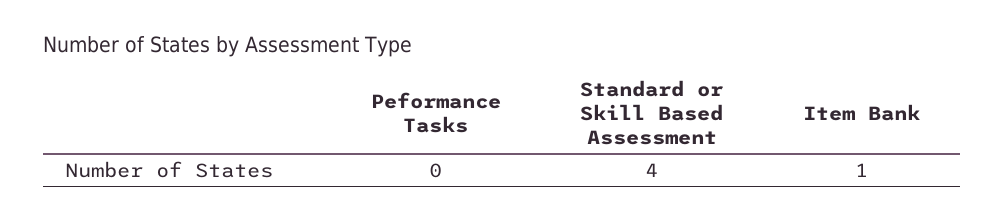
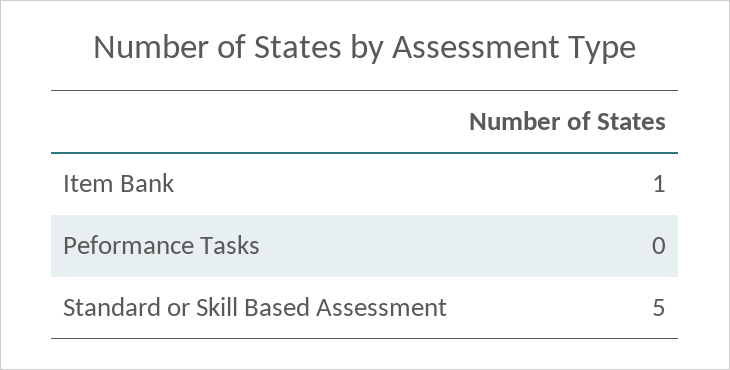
  {
    "Peformance Tasks": 0,
-   "Standard or Skill Based Assessment": 4,
+   "Standard or Skill Based Assessment": 5,
    "Item Bank": 1
  }

